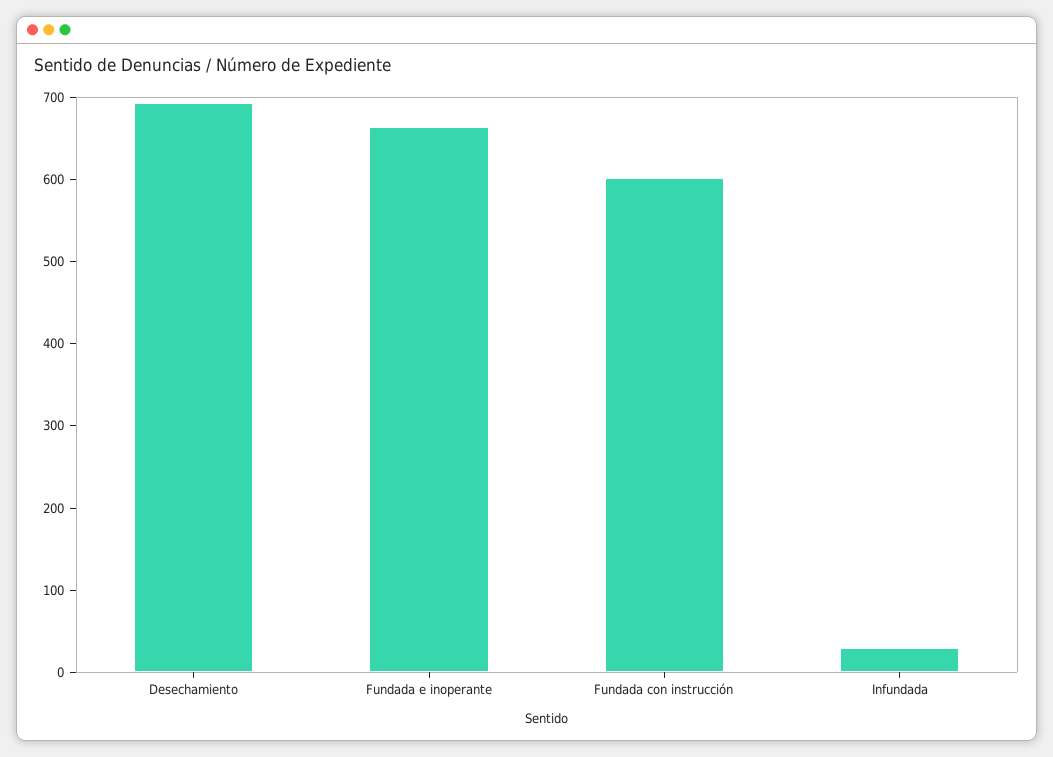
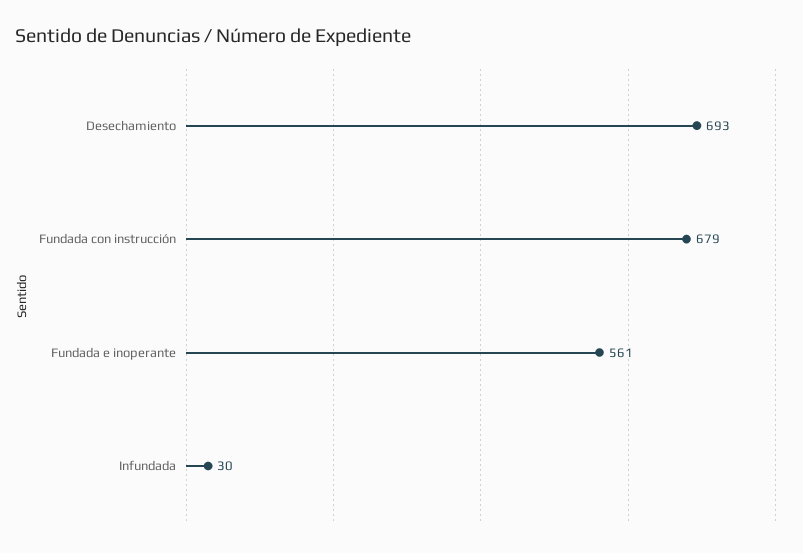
  {
    "Desechamiento": 693,
-   "Fundada e inoperante": 660,
+   "Fundada e inoperante": 561,
-   "Fundada con instrucción": 600,
+   "Fundada con instrucción": 679,
    "Infundada": 30
  }

